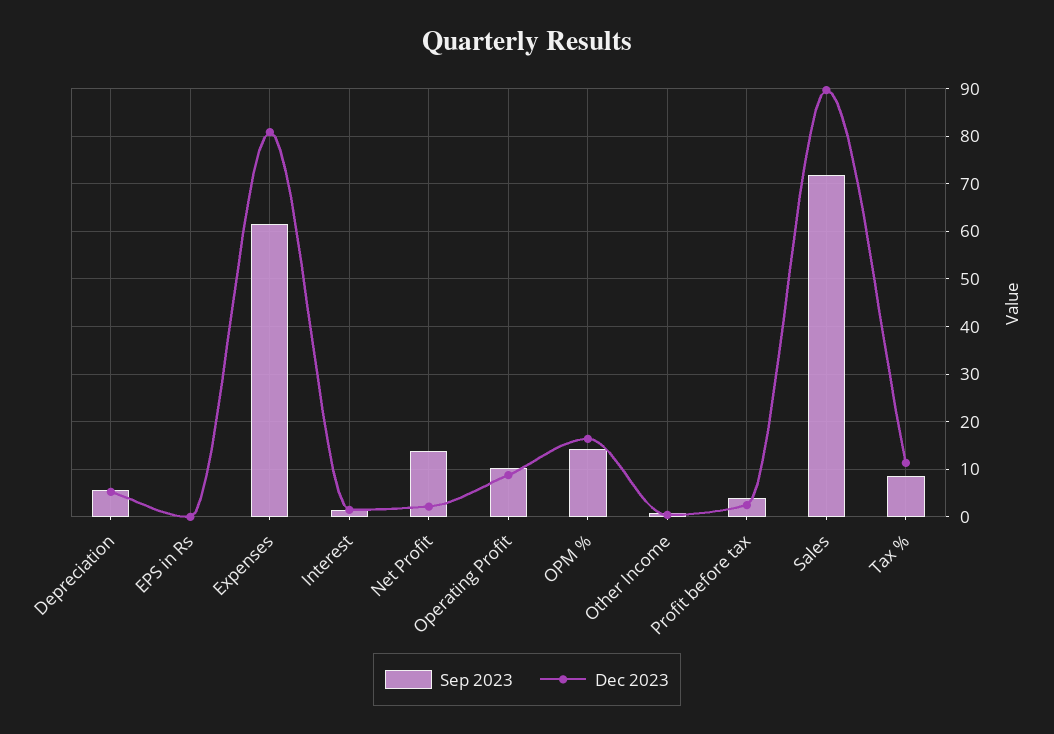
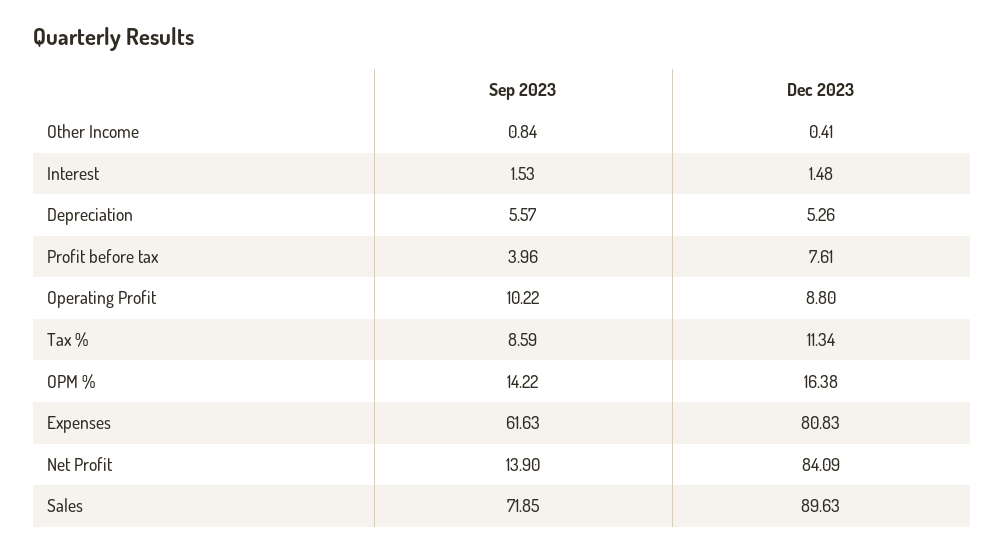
  {
    "Sep 2023": {
      "Depreciation": 5.57,
-     "EPS in Rs": 0,
      "Expenses": 61.63,
      "Interest": 1.53,
      "Net Profit": 13.9,
      "Operating Profit": 10.22,
      "OPM %": 14.22,
      "Other Income": 0.84,
      "Profit before tax": 3.96,
      "Sales": 71.85,
      "Tax %": 8.59
    },
    "Dec 2023": {
      "Depreciation": 5.26,
-     "EPS in Rs": 0,
      "Expenses": 80.83,
      "Interest": 1.48,
-     "Net Profit": 2,
+     "Net Profit": 84.09,
      "Operating Profit": 8.8,
      "OPM %": 16.38,
      "Other Income": 0.41,
-     "Profit before tax": 2,
+     "Profit before tax": 7.61,
      "Sales": 89.63,
      "Tax %": 11.34
    }
  }

